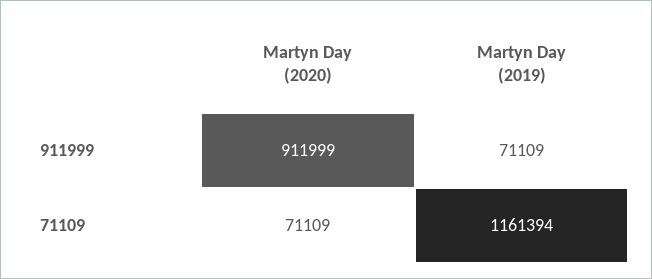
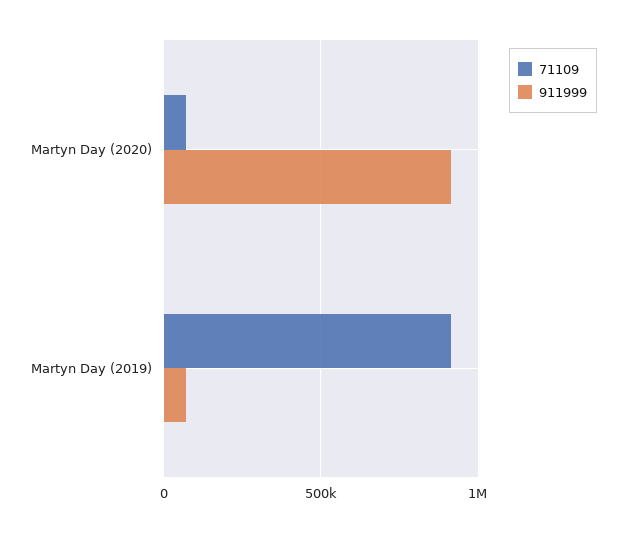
  {
    "911999": {
      "Martyn Day (2020)": 911999,
      "Martyn Day (2019)": 71109
    },
    "71109": {
      "Martyn Day (2020)": 71109,
-     "Martyn Day (2019)": 1161394
+     "Martyn Day (2019)": 900000
    }
  }

